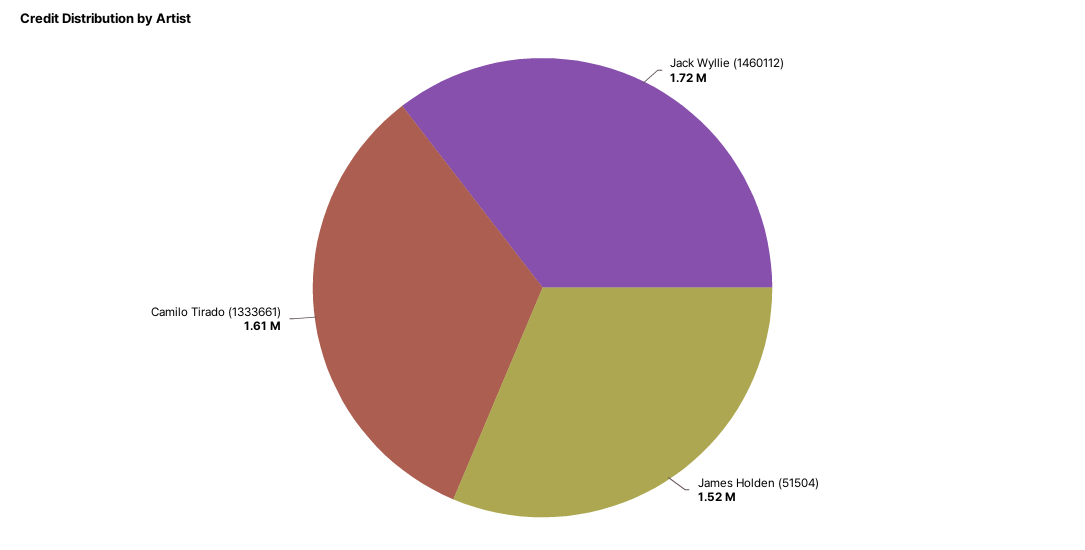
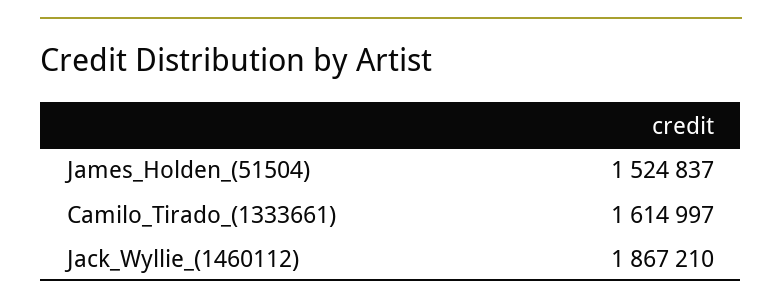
  {
-   "Jack Wyllie (1460112)": 1720000,
+   "Jack Wyllie (1460112)": 1867210,
    "James Holden (51504)": 1524837,
    "Camilo Tirado (1333661)": 1614997
  }

